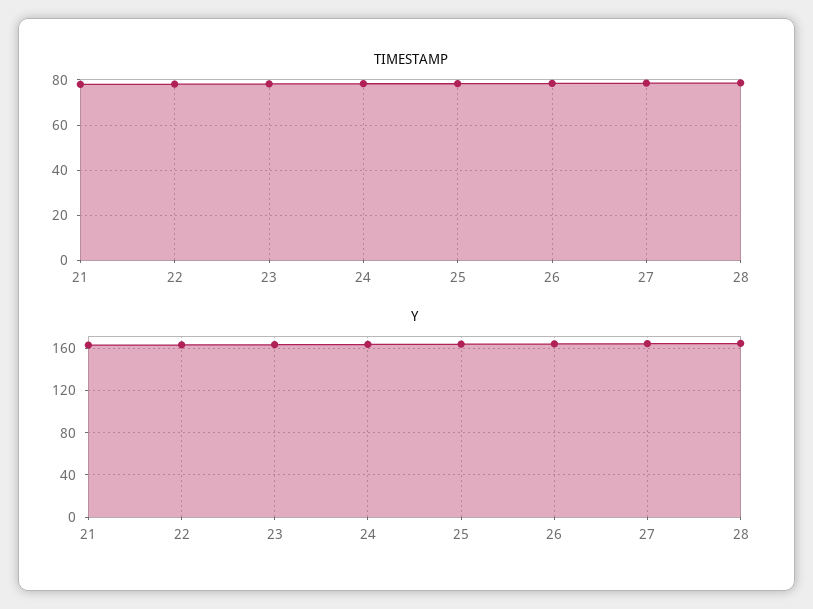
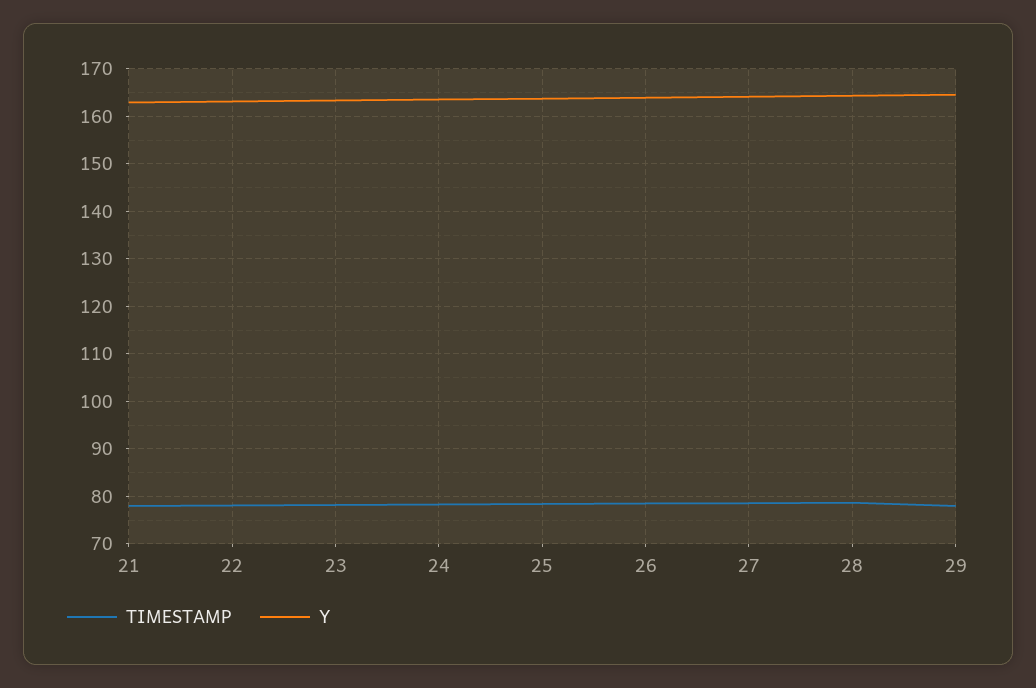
  {
    "TIMESTAMP": {
      "21": 78,
      "22": 78,
      "23": 78,
      "24": 78,
      "25": 78,
      "26": 78,
      "27": 78,
-     "28": 78
+     "28": 78,
+     "29": 78
    },
    "Y": {
      "21": 162,
      "22": 164,
      "23": 164,
      "24": 164,
      "25": 164,
      "26": 164,
      "27": 164,
-     "28": 164
+     "28": 164,
+     "29": 164
    }
  }

